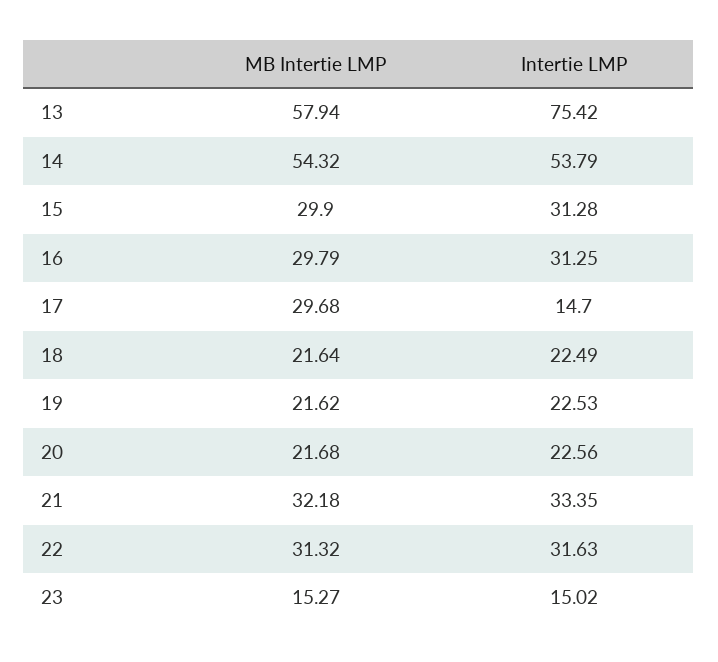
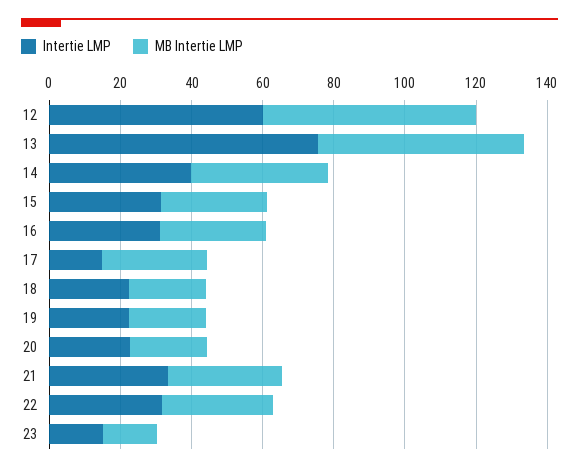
  {
    "MB Intertie LMP": {
      "13": 57.94,
-     "14": 54.32,
+     "14": 40,
      "15": 29.9,
      "16": 29.79,
      "17": 29.68,
      "18": 21.64,
      "19": 21.62,
      "20": 21.68,
      "21": 32.18,
      "22": 31.32,
-     "23": 15.27
+     "23": 15.27,
+     "12": 60
    },
    "Intertie LMP": {
      "13": 75.42,
-     "14": 53.79,
+     "14": 40,
      "15": 31.28,
      "16": 31.25,
      "17": 14.7,
      "18": 22.49,
      "19": 22.53,
      "20": 22.56,
      "21": 33.35,
      "22": 31.63,
-     "23": 15.02
+     "23": 15.02,
+     "12": 60
    }
  }

